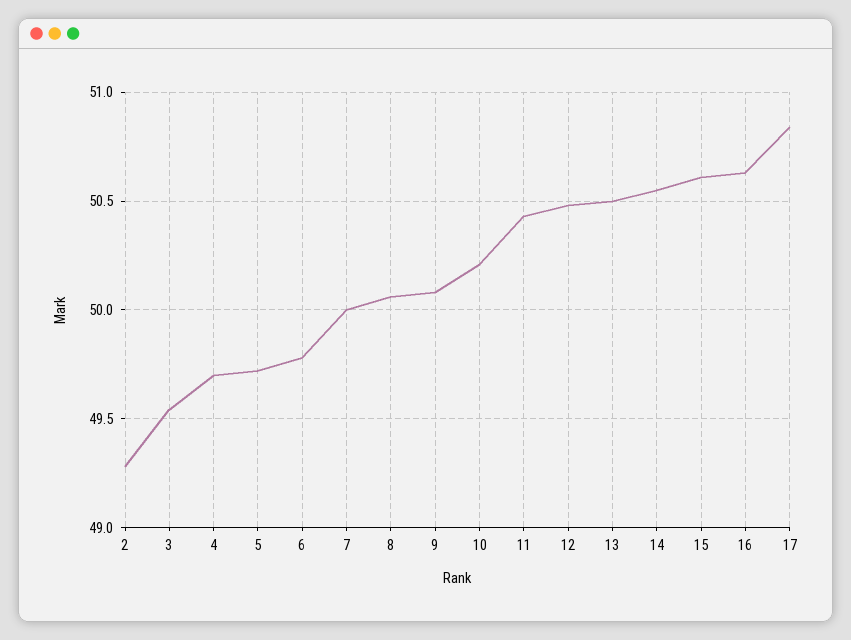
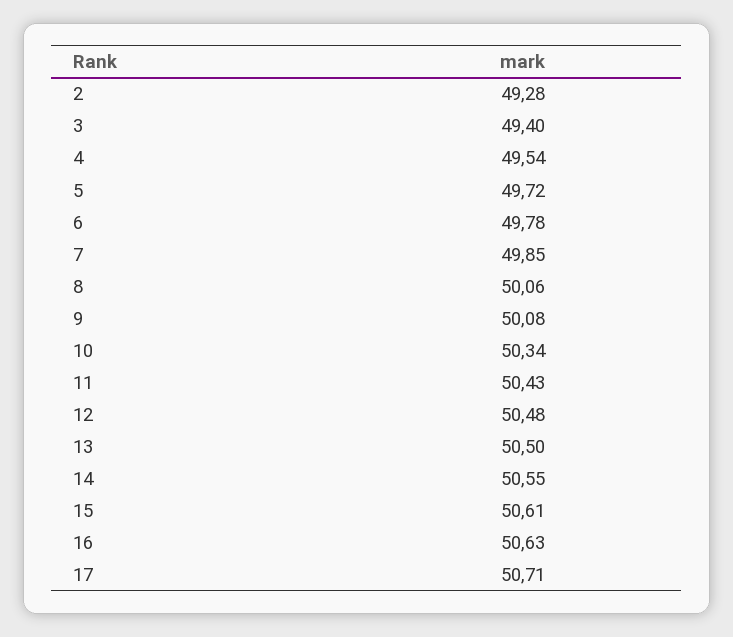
  {
    "2": 49.28,
-   "3": 49.55,
+   "3": 49.4,
-   "4": 49.7,
+   "4": 49.54,
    "5": 49.72,
    "6": 49.78,
-   "7": 50,
+   "7": 49.85,
    "8": 50.06,
    "9": 50.08,
-   "10": 50.2,
+   "10": 50.34,
    "11": 50.43,
    "12": 50.48,
    "13": 50.5,
    "14": 50.55,
    "15": 50.61,
    "16": 50.63,
-   "17": 50.85
+   "17": 50.71
  }

